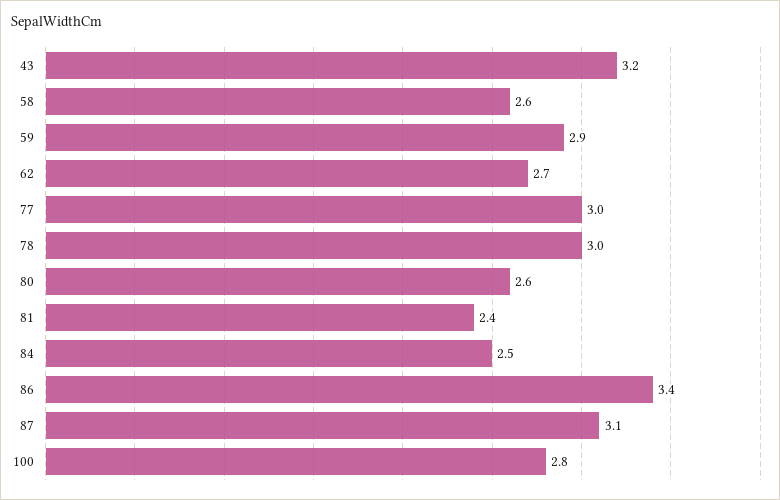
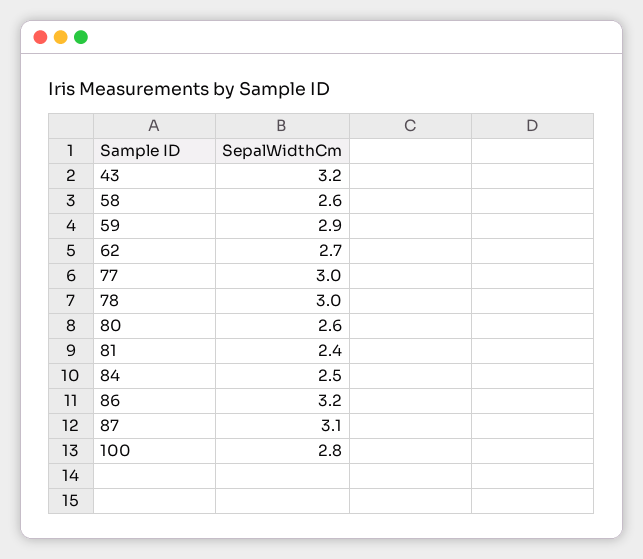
  {
    "43": 3.2,
    "58": 2.6,
    "59": 2.9,
    "62": 2.7,
    "77": 3,
    "78": 3,
    "80": 2.6,
    "81": 2.4,
    "84": 2.5,
-   "86": 3.4,
+   "86": 3.2,
    "87": 3.1,
    "100": 2.8
  }

